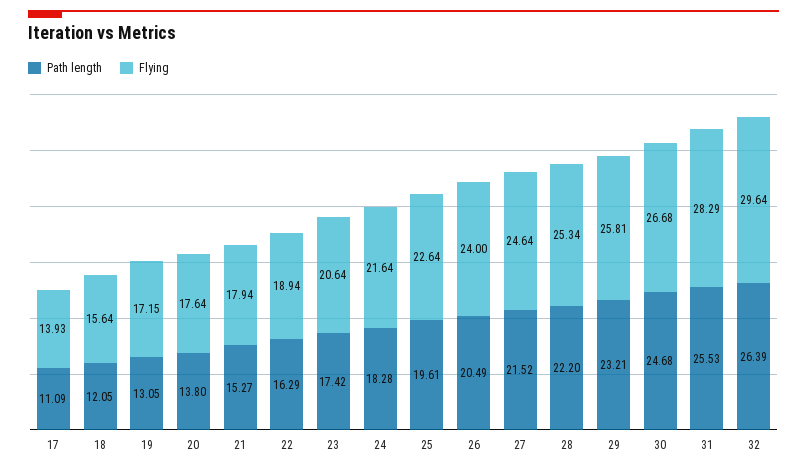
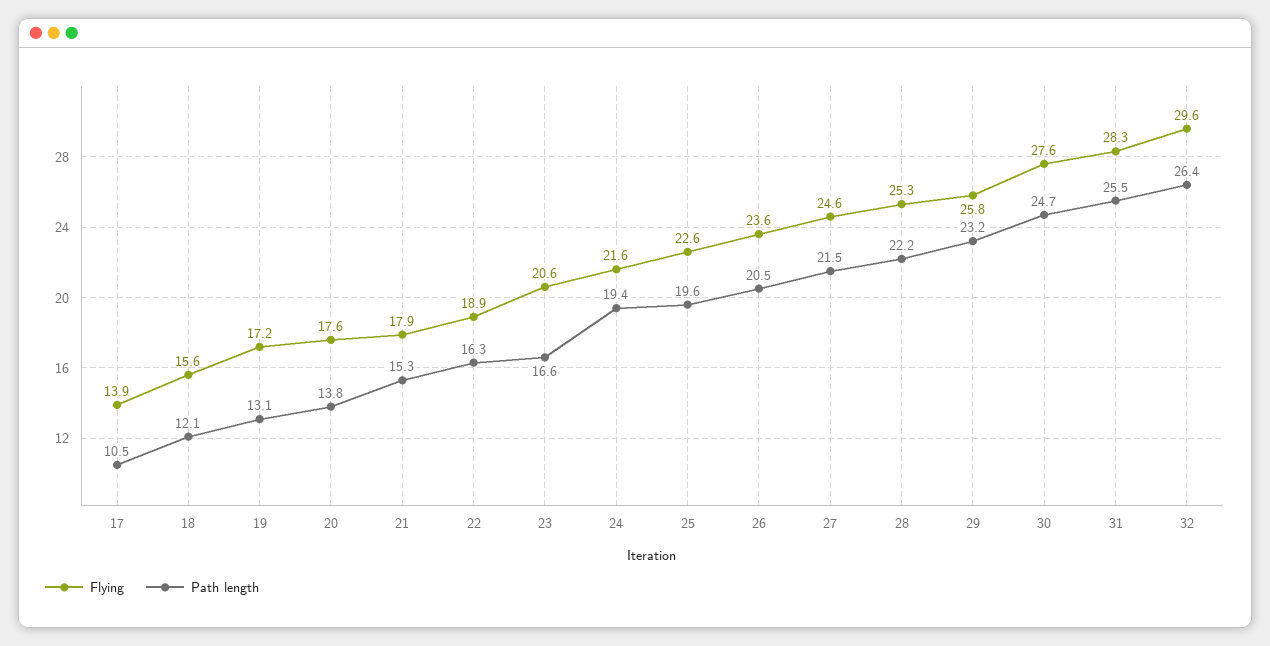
  {
    "Path length": {
-     "17": 11.09,
+     "17": 10.5,
      "18": 12.05,
      "19": 13.05,
      "20": 13.8,
      "21": 15.27,
      "22": 16.29,
-     "23": 17.42,
+     "23": 16.6,
-     "24": 18.28,
+     "24": 19.4,
      "25": 19.61,
      "26": 20.49,
      "27": 21.52,
      "28": 22.2,
      "29": 23.21,
      "30": 24.68,
      "31": 25.53,
      "32": 26.39
    },
    "Flying": {
      "17": 13.93,
      "18": 15.64,
      "19": 17.15,
      "20": 17.64,
      "21": 17.94,
      "22": 18.94,
      "23": 20.64,
      "24": 21.64,
      "25": 22.64,
-     "26": 24,
+     "26": 23.6,
      "27": 24.64,
      "28": 25.34,
      "29": 25.81,
-     "30": 26.68,
+     "30": 27.6,
      "31": 28.29,
      "32": 29.64
    }
  }

